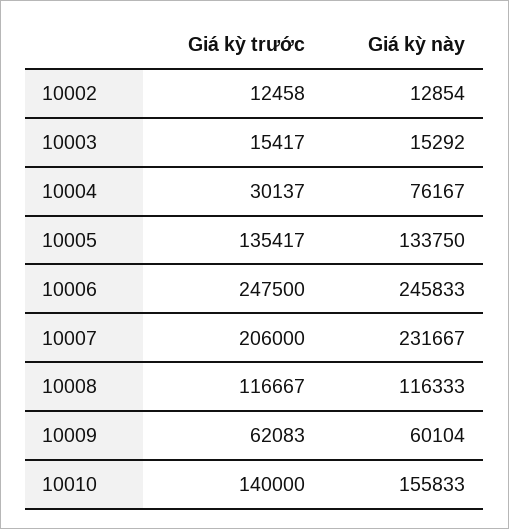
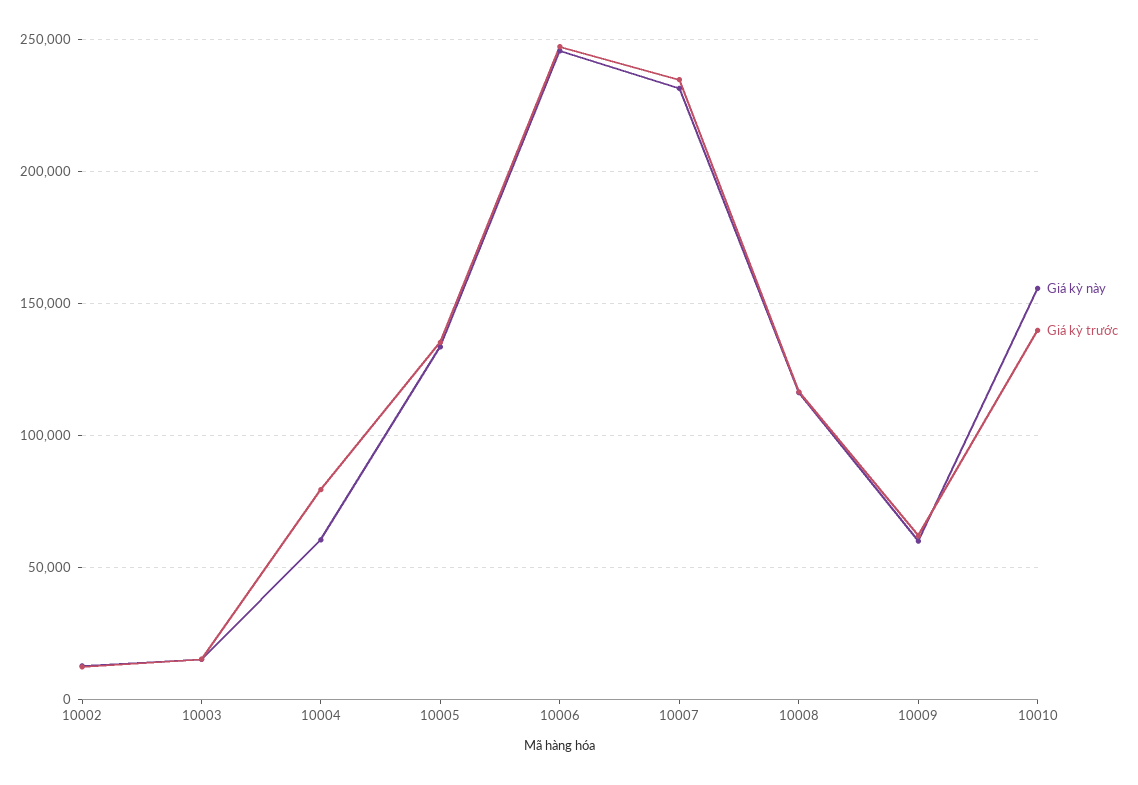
  {
    "Giá kỳ trước": {
      "10002": 12458,
      "10003": 15417,
-     "10004": 30137,
+     "10004": 80000,
      "10005": 135417,
      "10006": 247500,
-     "10007": 206000,
+     "10007": 235000,
      "10008": 116667,
      "10009": 62083,
      "10010": 140000
    },
    "Giá kỳ này": {
      "10002": 12854,
      "10003": 15292,
-     "10004": 76167,
+     "10004": 60000,
      "10005": 133750,
      "10006": 245833,
      "10007": 231667,
      "10008": 116333,
      "10009": 60104,
      "10010": 155833
    }
  }

